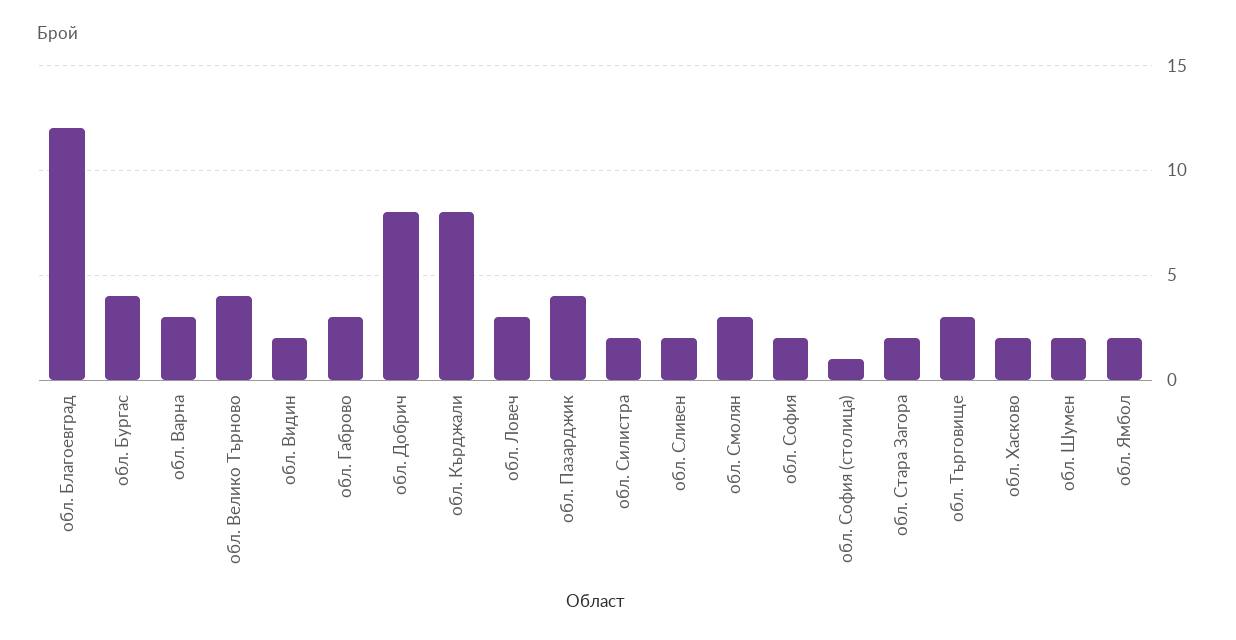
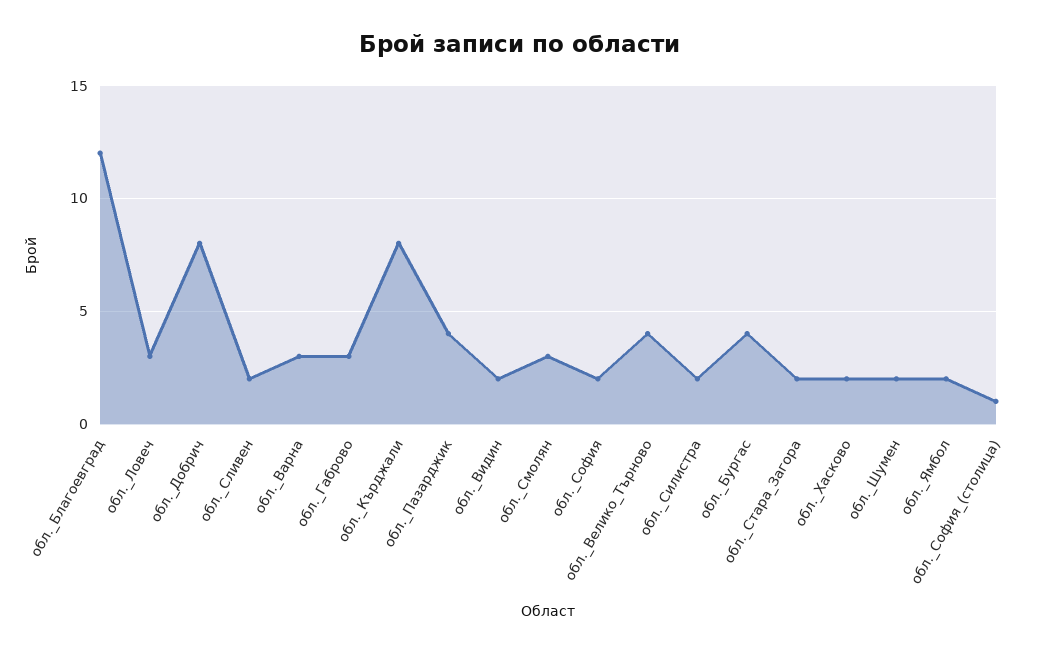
  {
    "обл. Благоевград": 12,
    "обл. Бургас": 4,
    "обл. Варна": 3,
    "обл. Велико Търново": 4,
    "обл. Видин": 2,
    "обл. Габрово": 3,
    "обл. Добрич": 8,
    "обл. Кърджали": 8,
    "обл. Ловеч": 3,
    "обл. Пазарджик": 4,
    "обл. Силистра": 2,
    "обл. Сливен": 2,
    "обл. Смолян": 3,
    "обл. София": 2,
    "обл. София (столица)": 1,
    "обл. Стара Загора": 2,
-   "обл. Търговище": 3,
    "обл. Хасково": 2,
    "обл. Шумен": 2,
    "обл. Ямбол": 2
  }

